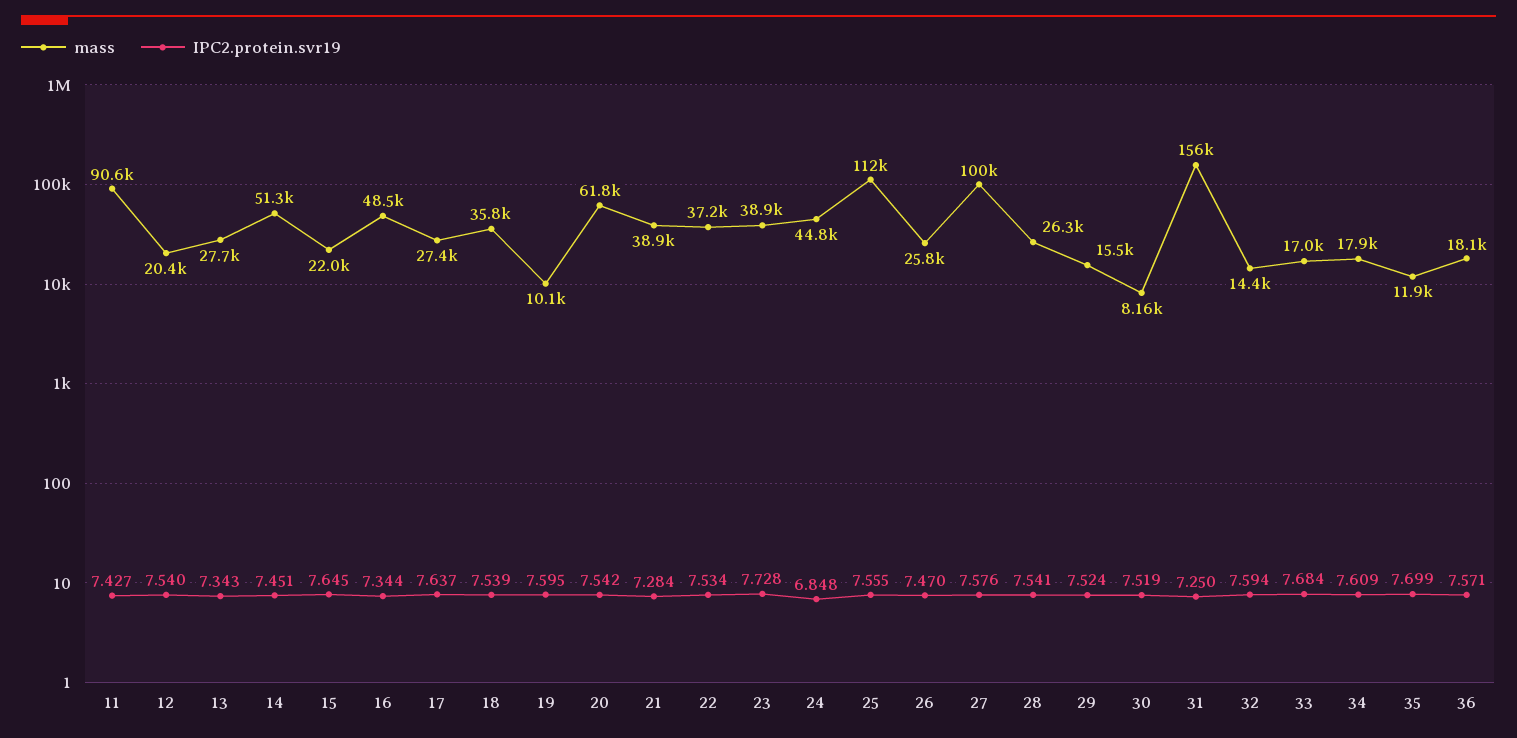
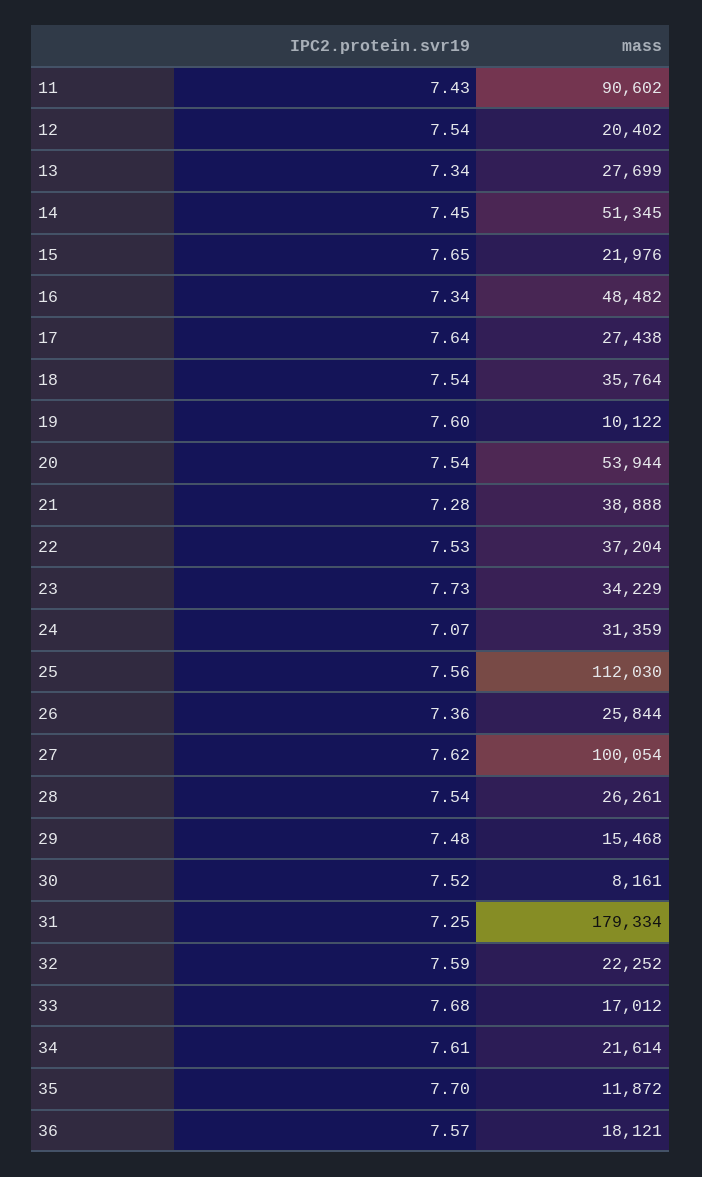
  {
    "mass": {
      "11": 90602,
      "12": 20402,
      "13": 27699,
      "14": 51345,
      "15": 21976,
      "16": 48482,
      "17": 27438,
      "18": 35764,
      "19": 10122,
-     "20": 61800,
+     "20": 53944,
      "21": 38888,
      "22": 37204,
-     "23": 38900,
+     "23": 34229,
-     "24": 44800,
+     "24": 31359,
      "25": 112030,
      "26": 25844,
      "27": 100054,
      "28": 26261,
      "29": 15468,
      "30": 8161,
-     "31": 156000,
+     "31": 179334,
-     "32": 14400,
+     "32": 22252,
      "33": 17012,
-     "34": 17900,
+     "34": 21614,
      "35": 11872,
      "36": 18121
    },
    "IPC2.protein.svr19": {
      "11": 7.427,
      "12": 7.54,
      "13": 7.343,
      "14": 7.451,
      "15": 7.645,
      "16": 7.344,
      "17": 7.637,
      "18": 7.539,
      "19": 7.595,
      "20": 7.542,
      "21": 7.284,
      "22": 7.534,
      "23": 7.728,
-     "24": 6.848,
+     "24": 7.07,
      "25": 7.555,
-     "26": 7.47,
+     "26": 7.36,
-     "27": 7.576,
+     "27": 7.62,
      "28": 7.541,
-     "29": 7.524,
+     "29": 7.48,
      "30": 7.519,
      "31": 7.25,
      "32": 7.594,
      "33": 7.684,
      "34": 7.609,
      "35": 7.699,
      "36": 7.571
    }
  }

